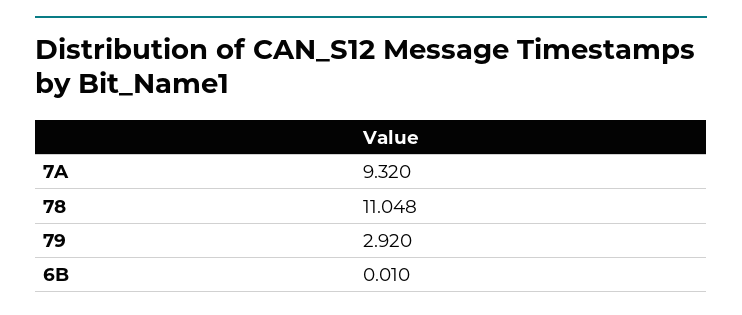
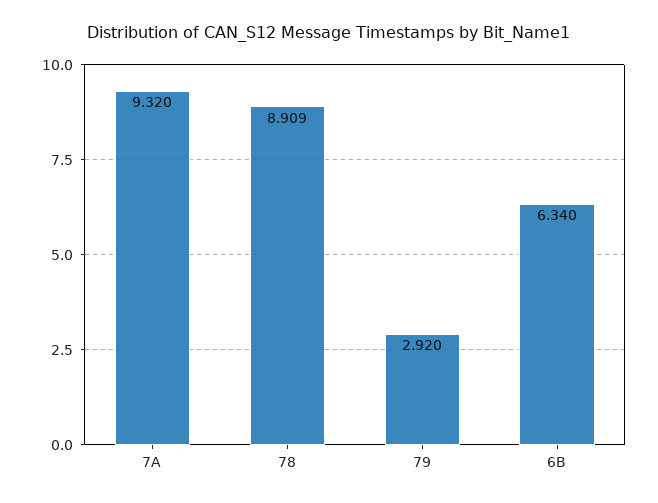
  {
    "7A": 9.32,
-   "78": 11.048,
+   "78": 8.909,
    "79": 2.92,
-   "6B": 0.01
+   "6B": 6.34
  }

